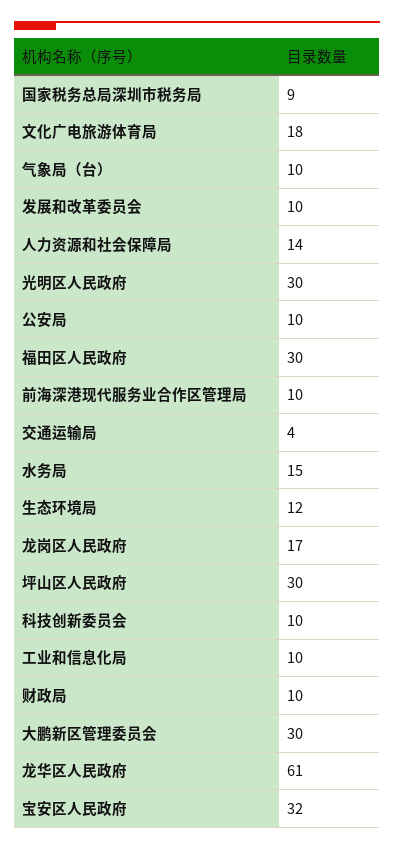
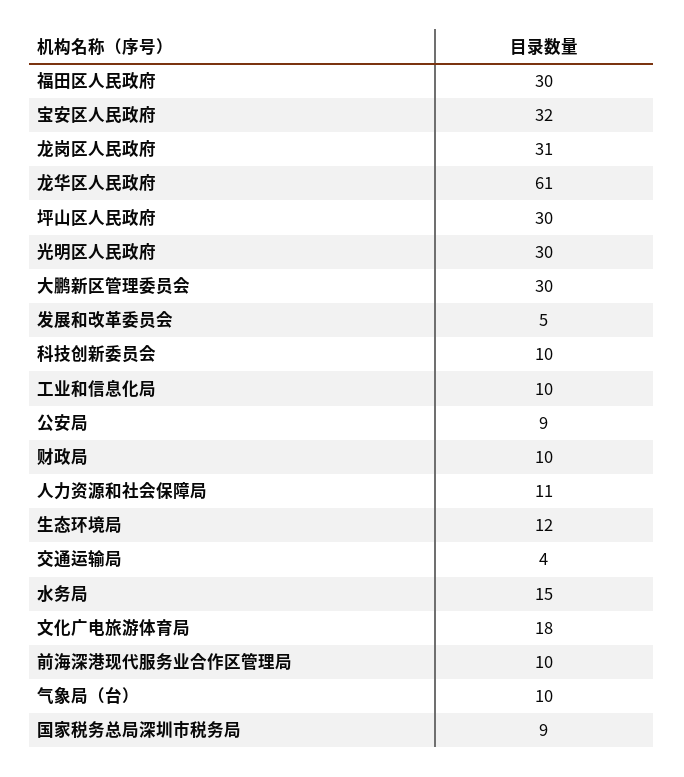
  {
    "国家税务总局深圳市税务局": 9,
    "文化广电旅游体育局": 18,
    "气象局（台）": 10,
-   "发展和改革委员会": 10,
+   "发展和改革委员会": 5,
-   "人力资源和社会保障局": 14,
+   "人力资源和社会保障局": 11,
    "光明区人民政府": 30,
-   "公安局": 10,
+   "公安局": 9,
    "福田区人民政府": 30,
    "前海深港现代服务业合作区管理局": 10,
    "交通运输局": 4,
    "水务局": 15,
    "生态环境局": 12,
-   "龙岗区人民政府": 17,
+   "龙岗区人民政府": 31,
    "坪山区人民政府": 30,
    "科技创新委员会": 10,
    "工业和信息化局": 10,
    "财政局": 10,
    "大鹏新区管理委员会": 30,
    "龙华区人民政府": 61,
    "宝安区人民政府": 32
  }

